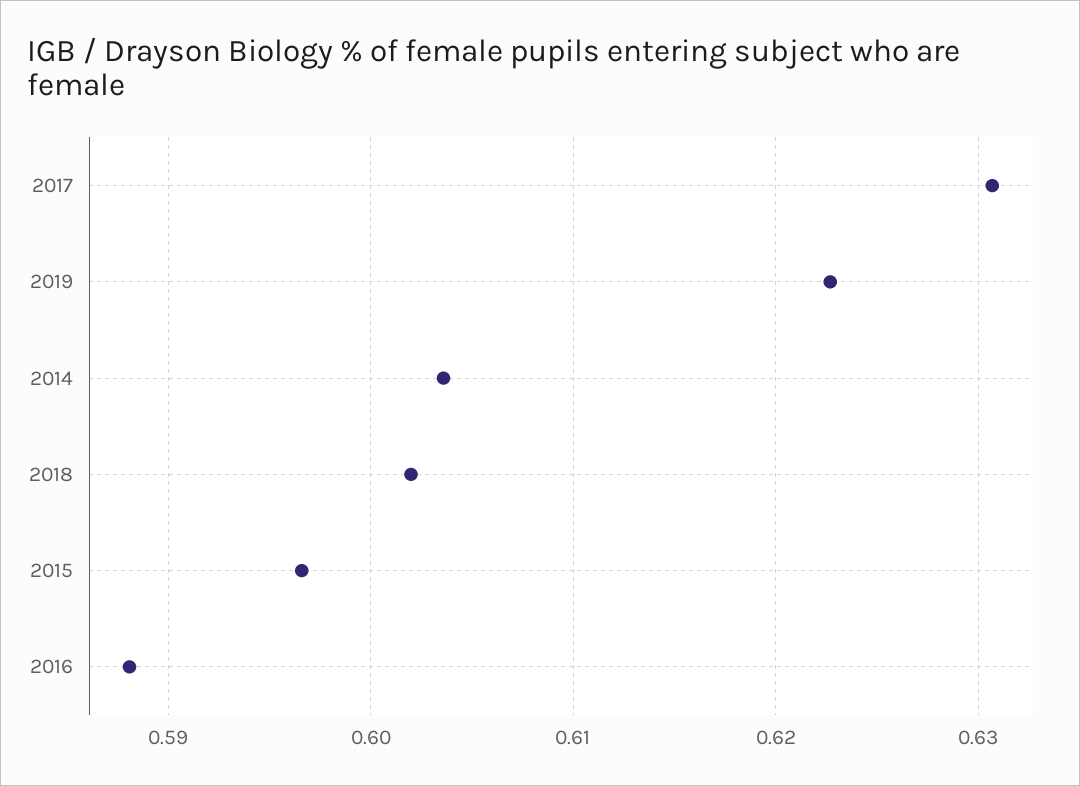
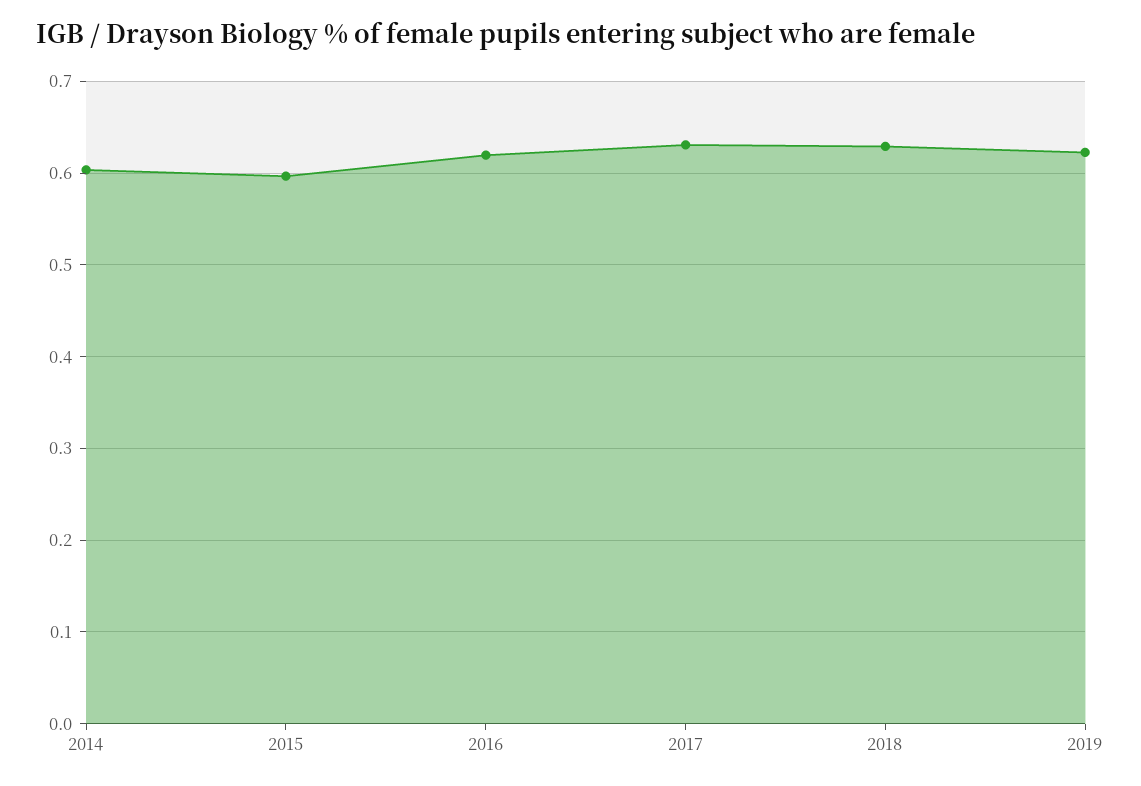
  {
    "2017": 0.631,
    "2019": 0.623,
    "2014": 0.604,
-   "2018": 0.602,
+   "2018": 0.63,
    "2015": 0.597,
-   "2016": 0.588
+   "2016": 0.62
  }

